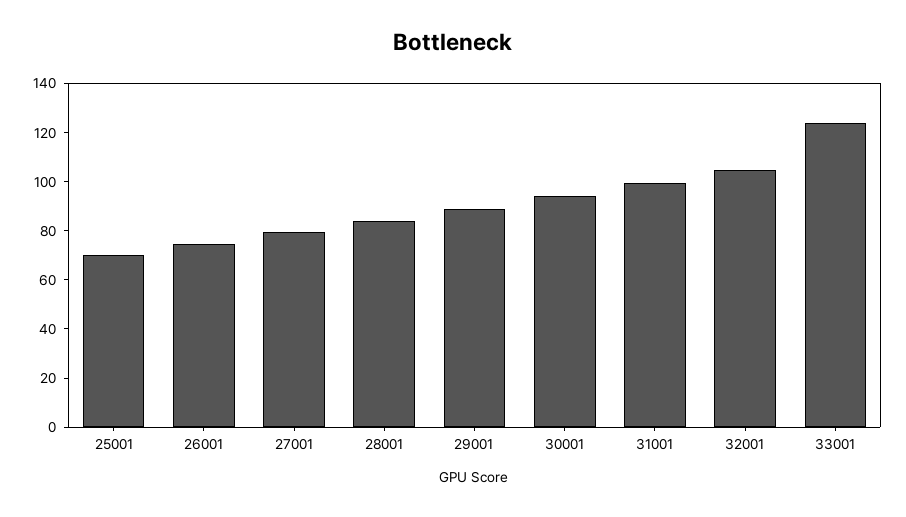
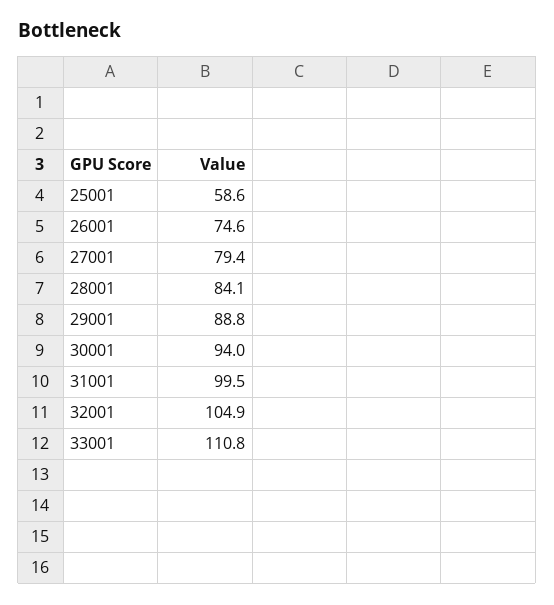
  {
-   "25001": 70,
+   "25001": 58.6,
    "26001": 74.6,
    "27001": 79.4,
    "28001": 84.1,
    "29001": 88.8,
    "30001": 94,
    "31001": 99.5,
    "32001": 104.9,
-   "33001": 125
+   "33001": 110.8
  }

